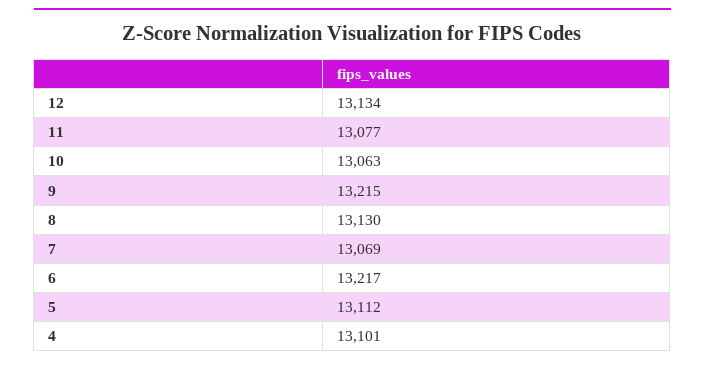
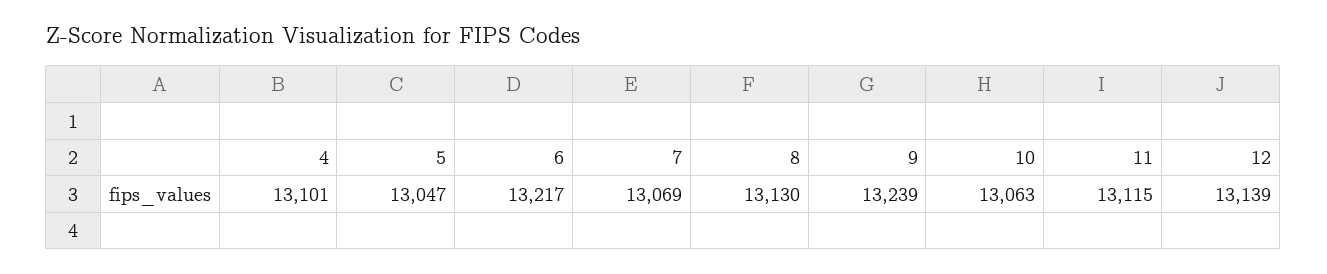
  {
-   "12": 13134,
+   "12": 13139,
-   "11": 13077,
+   "11": 13115,
    "10": 13063,
-   "9": 13215,
+   "9": 13239,
    "8": 13130,
    "7": 13069,
    "6": 13217,
-   "5": 13112,
+   "5": 13047,
    "4": 13101
  }

